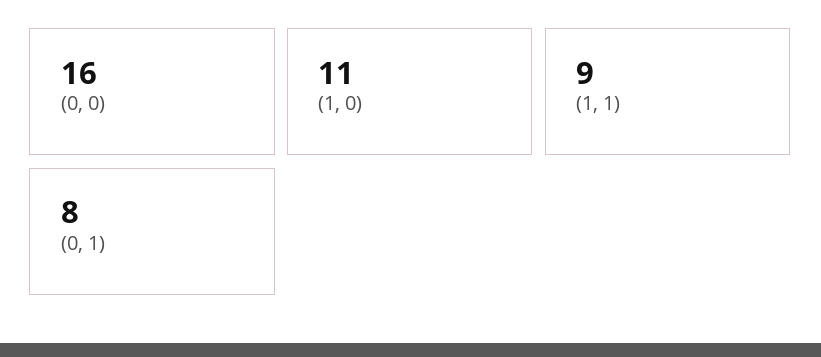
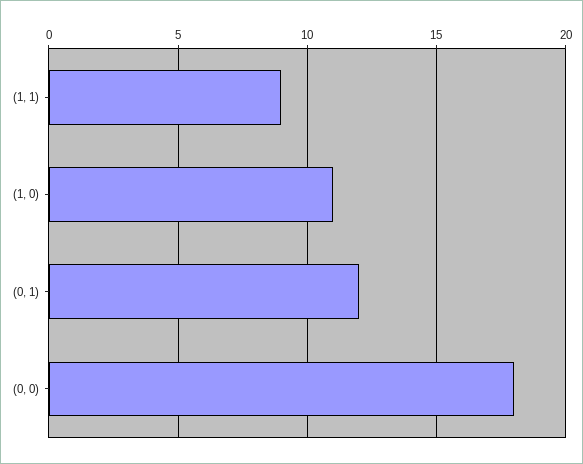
  {
-   "(0, 0)": 16,
+   "(0, 0)": 18,
    "(1, 0)": 11,
    "(1, 1)": 9,
-   "(0, 1)": 8
+   "(0, 1)": 12
  }

